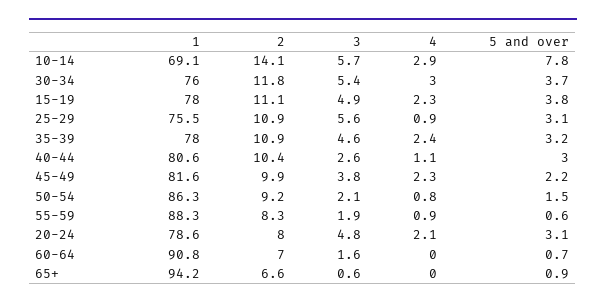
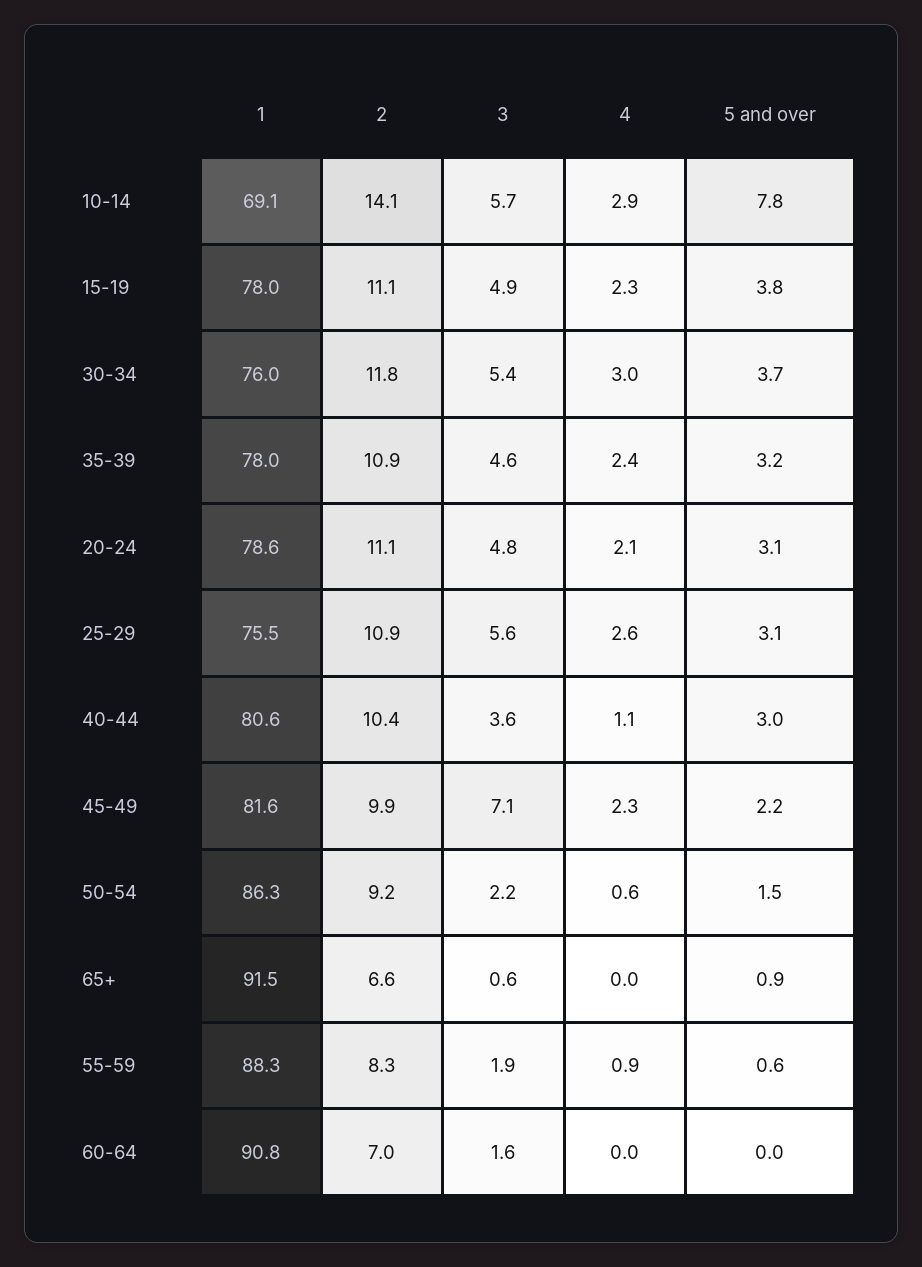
  {
    "1": {
      "10-14": 69.1,
      "30-34": 76,
      "15-19": 78,
      "25-29": 75.5,
      "35-39": 78,
      "40-44": 80.6,
      "45-49": 81.6,
      "50-54": 86.3,
      "55-59": 88.3,
      "20-24": 78.6,
      "60-64": 90.8,
-     "65+": 94.2
+     "65+": 91.5
    },
    "2": {
      "10-14": 14.1,
      "30-34": 11.8,
      "15-19": 11.1,
      "25-29": 10.9,
      "35-39": 10.9,
      "40-44": 10.4,
      "45-49": 9.9,
      "50-54": 9.2,
      "55-59": 8.3,
-     "20-24": 8,
+     "20-24": 11.1,
      "60-64": 7,
      "65+": 6.6
    },
    "3": {
      "10-14": 5.7,
      "30-34": 5.4,
      "15-19": 4.9,
      "25-29": 5.6,
      "35-39": 4.6,
-     "40-44": 2.6,
+     "40-44": 3.6,
-     "45-49": 3.8,
+     "45-49": 7.1,
-     "50-54": 2.1,
+     "50-54": 2.2,
      "55-59": 1.9,
      "20-24": 4.8,
      "60-64": 1.6,
      "65+": 0.6
    },
    "4": {
      "10-14": 2.9,
      "30-34": 3,
      "15-19": 2.3,
-     "25-29": 0.9,
+     "25-29": 2.6,
      "35-39": 2.4,
      "40-44": 1.1,
      "45-49": 2.3,
-     "50-54": 0.8,
+     "50-54": 0.6,
      "55-59": 0.9,
      "20-24": 2.1,
      "60-64": 0,
      "65+": 0
    },
    "5 and over": {
      "10-14": 7.8,
      "30-34": 3.7,
      "15-19": 3.8,
      "25-29": 3.1,
      "35-39": 3.2,
      "40-44": 3,
      "45-49": 2.2,
      "50-54": 1.5,
      "55-59": 0.6,
      "20-24": 3.1,
-     "60-64": 0.7,
+     "60-64": 0,
      "65+": 0.9
    }
  }

